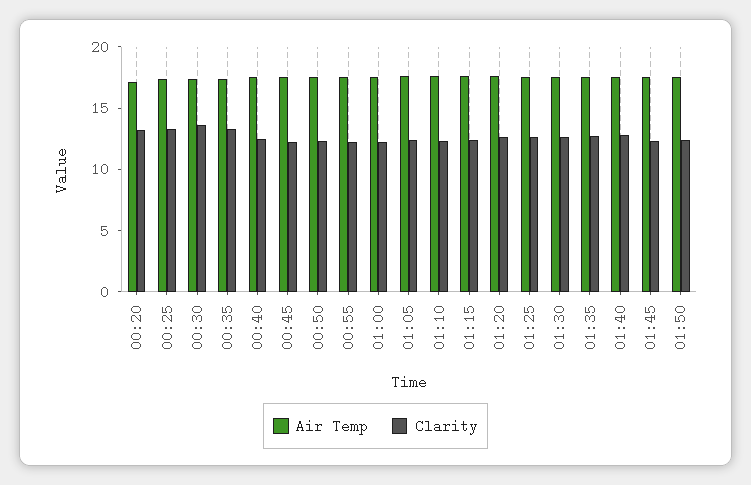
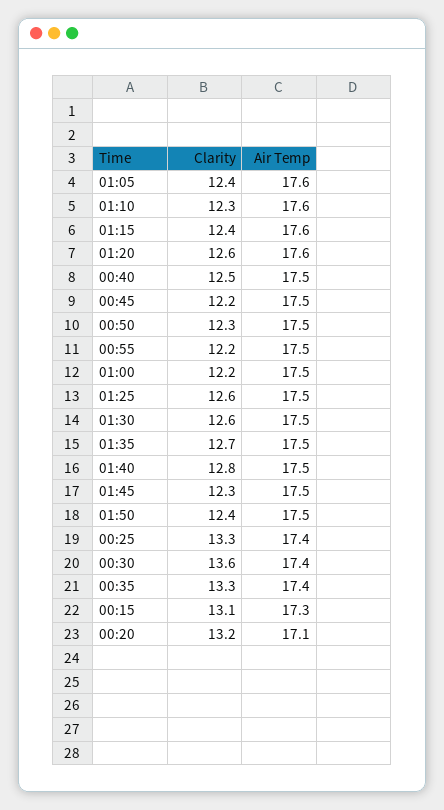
  {
    "Air Temp": {
      "00:20": 17.1,
      "00:25": 17.4,
      "00:30": 17.4,
      "00:35": 17.4,
      "00:40": 17.5,
      "00:45": 17.5,
      "00:50": 17.5,
      "00:55": 17.5,
      "01:00": 17.5,
      "01:05": 17.6,
      "01:10": 17.6,
      "01:15": 17.6,
      "01:20": 17.6,
      "01:25": 17.5,
      "01:30": 17.5,
      "01:35": 17.5,
      "01:40": 17.5,
      "01:45": 17.5,
-     "01:50": 17.5
+     "01:50": 17.5,
+     "00:15": 17.3
    },
    "Clarity": {
      "00:20": 13.2,
      "00:25": 13.3,
      "00:30": 13.6,
      "00:35": 13.3,
      "00:40": 12.5,
      "00:45": 12.2,
      "00:50": 12.3,
      "00:55": 12.2,
      "01:00": 12.2,
      "01:05": 12.4,
      "01:10": 12.3,
      "01:15": 12.4,
      "01:20": 12.6,
      "01:25": 12.6,
      "01:30": 12.6,
      "01:35": 12.7,
      "01:40": 12.8,
      "01:45": 12.3,
-     "01:50": 12.4
+     "01:50": 12.4,
+     "00:15": 13.1
    }
  }

